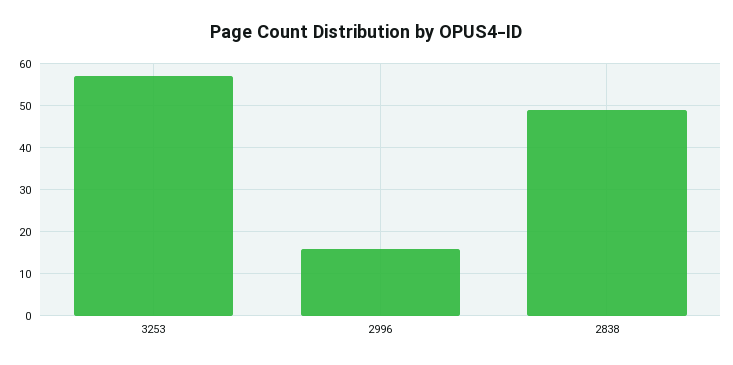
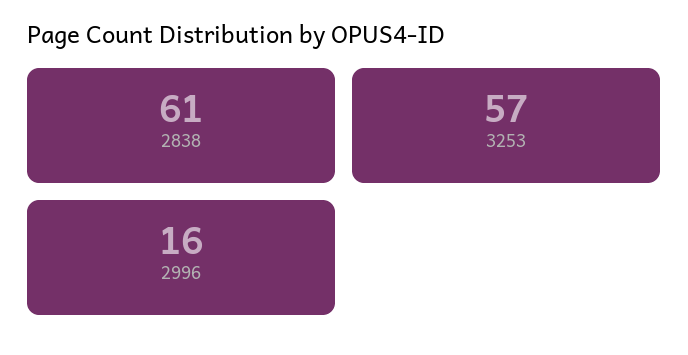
  {
    "3253": 57,
    "2996": 16,
-   "2838": 50
+   "2838": 61
  }

